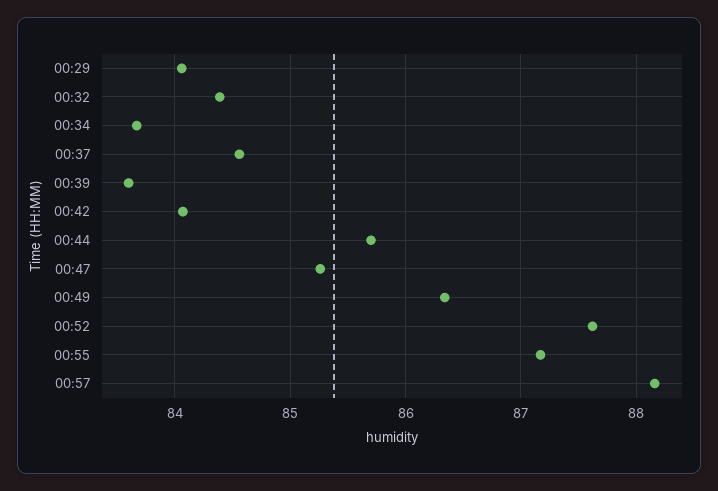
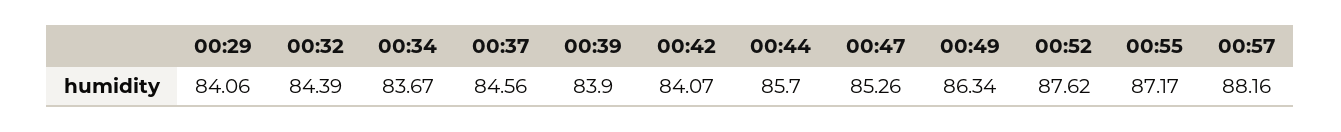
  {
    "00:29": 84.06,
    "00:32": 84.39,
    "00:34": 83.67,
    "00:37": 84.56,
-   "00:39": 83.6,
+   "00:39": 83.9,
    "00:42": 84.07,
    "00:44": 85.7,
    "00:47": 85.26,
    "00:49": 86.34,
    "00:52": 87.62,
    "00:55": 87.17,
    "00:57": 88.16
  }

